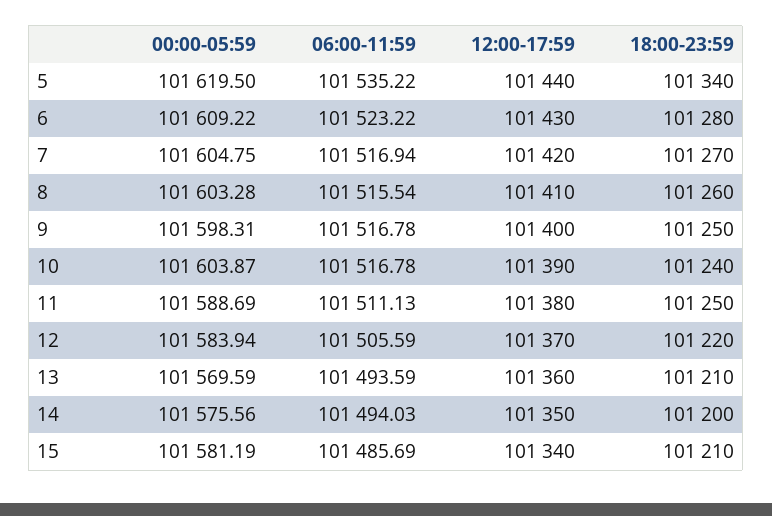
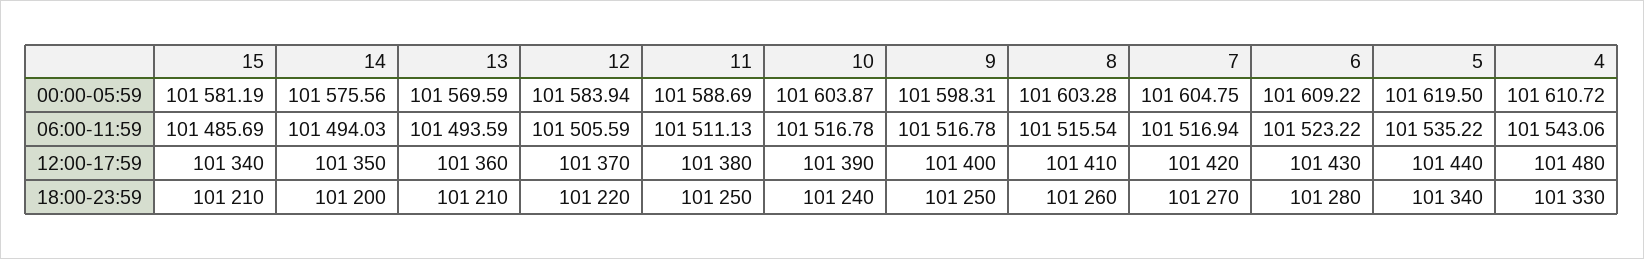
  {
    "00:00-05:59": {
      "5": 101619.5,
      "6": 101609.22,
      "7": 101604.75,
      "8": 101603.28,
      "9": 101598.31,
      "10": 101603.87,
      "11": 101588.69,
      "12": 101583.94,
      "13": 101569.59,
      "14": 101575.56,
-     "15": 101581.19
+     "15": 101581.19,
+     "4": 101610.72
    },
    "06:00-11:59": {
      "5": 101535.22,
      "6": 101523.22,
      "7": 101516.94,
      "8": 101515.54,
      "9": 101516.78,
      "10": 101516.78,
      "11": 101511.13,
      "12": 101505.59,
      "13": 101493.59,
      "14": 101494.03,
-     "15": 101485.69
+     "15": 101485.69,
+     "4": 101543.06
    },
    "12:00-17:59": {
      "5": 101440,
      "6": 101430,
      "7": 101420,
      "8": 101410,
      "9": 101400,
      "10": 101390,
      "11": 101380,
      "12": 101370,
      "13": 101360,
      "14": 101350,
-     "15": 101340
+     "15": 101340,
+     "4": 101480
    },
    "18:00-23:59": {
      "5": 101340,
      "6": 101280,
      "7": 101270,
      "8": 101260,
      "9": 101250,
      "10": 101240,
      "11": 101250,
      "12": 101220,
      "13": 101210,
      "14": 101200,
-     "15": 101210
+     "15": 101210,
+     "4": 101330
    }
  }

